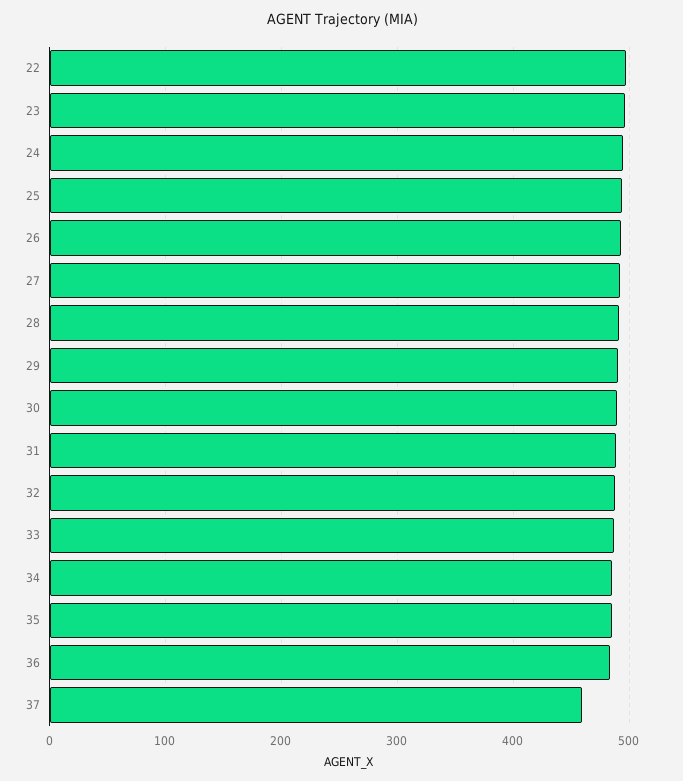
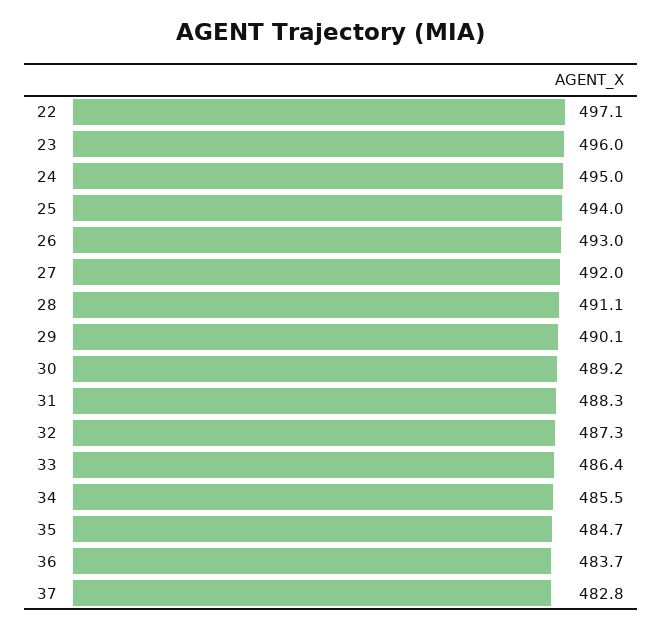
  {
    "22": 497.1,
    "23": 496,
    "24": 495,
    "25": 494,
    "26": 493,
    "27": 492,
    "28": 491.1,
    "29": 490.1,
    "30": 489.2,
    "31": 488.3,
    "32": 487.3,
    "33": 486.4,
    "34": 485.5,
    "35": 484.7,
    "36": 483.7,
-   "37": 460
+   "37": 482.8
  }

